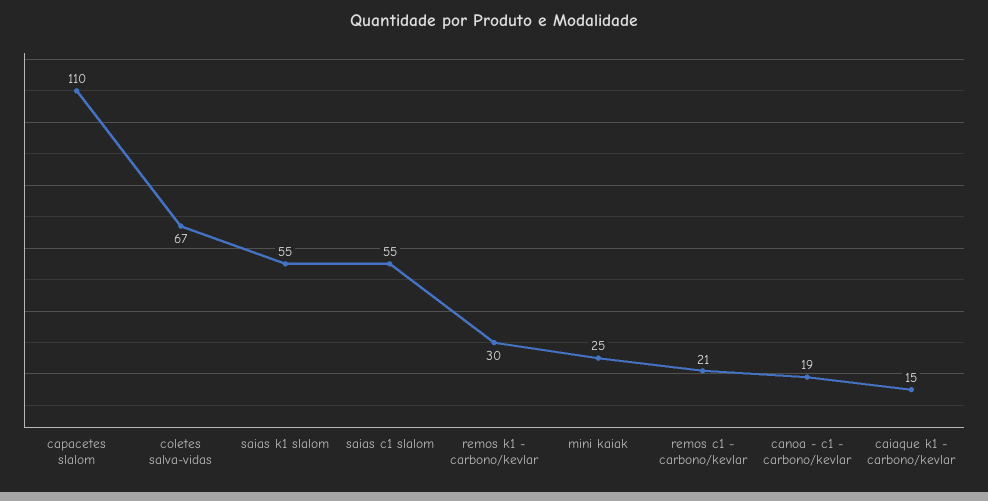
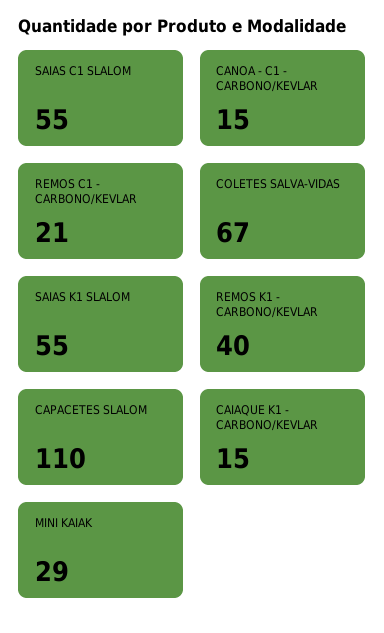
  {
    "capacetes slalom": 110,
    "coletes salva-vidas": 67,
    "saias k1 slalom": 55,
    "saias c1 slalom": 55,
-   "remos k1 - carbono/kevlar": 30,
+   "remos k1 - carbono/kevlar": 40,
-   "mini kaiak": 25,
+   "mini kaiak": 29,
    "remos c1 - carbono/kevlar": 21,
-   "canoa - c1 - carbono/kevlar": 19,
+   "canoa - c1 - carbono/kevlar": 15,
    "caiaque k1 - carbono/kevlar": 15
  }

